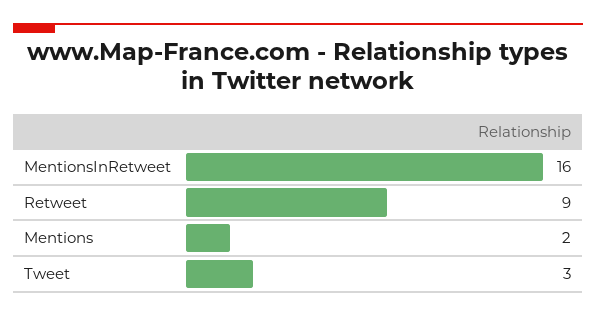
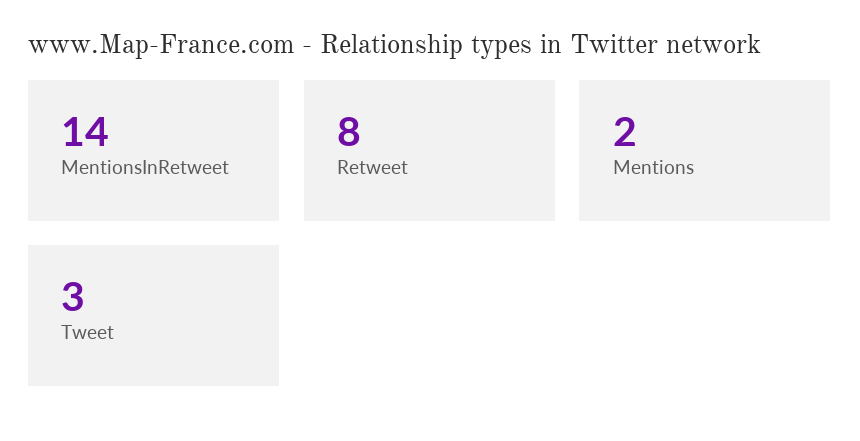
  {
-   "MentionsInRetweet": 16,
+   "MentionsInRetweet": 14,
-   "Retweet": 9,
+   "Retweet": 8,
    "Mentions": 2,
    "Tweet": 3
  }

